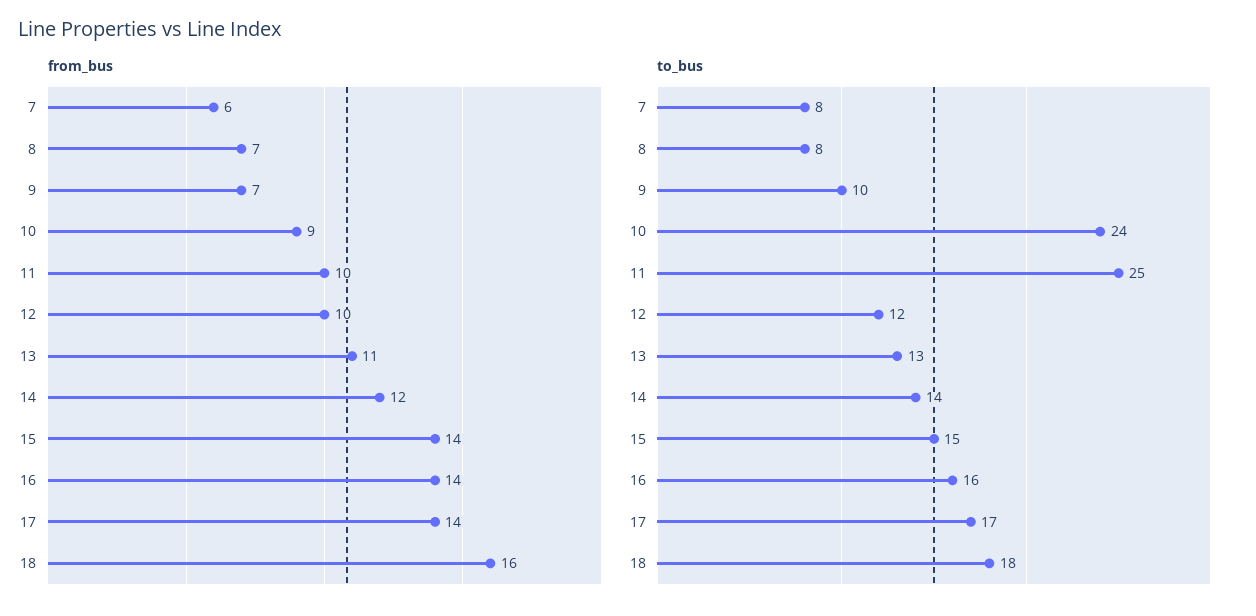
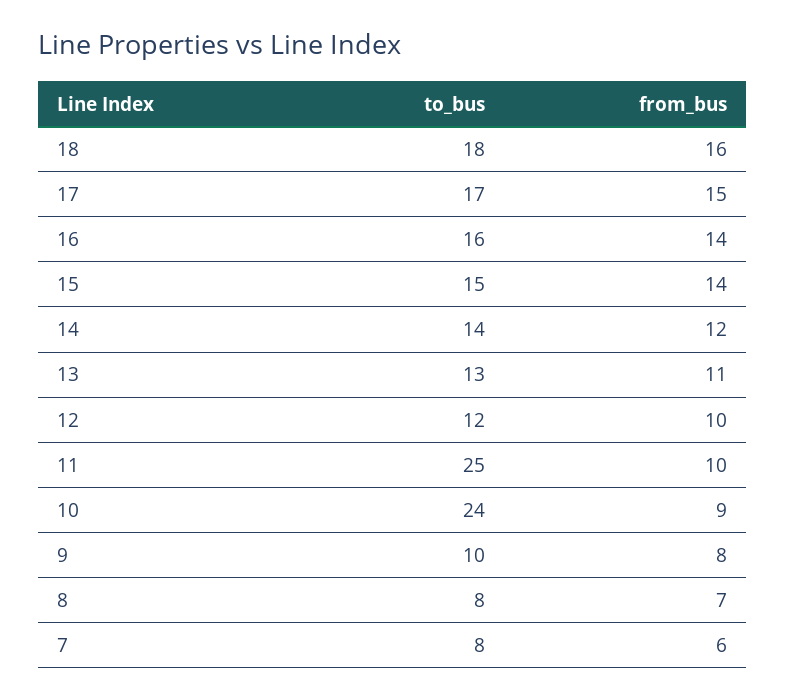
  {
    "from_bus": {
      "7": 6,
      "8": 7,
-     "9": 7,
+     "9": 8,
      "10": 9,
      "11": 10,
      "12": 10,
      "13": 11,
      "14": 12,
      "15": 14,
      "16": 14,
-     "17": 14,
+     "17": 15,
      "18": 16
    },
    "to_bus": {
      "7": 8,
      "8": 8,
      "9": 10,
      "10": 24,
      "11": 25,
      "12": 12,
      "13": 13,
      "14": 14,
      "15": 15,
      "16": 16,
      "17": 17,
      "18": 18
    }
  }

